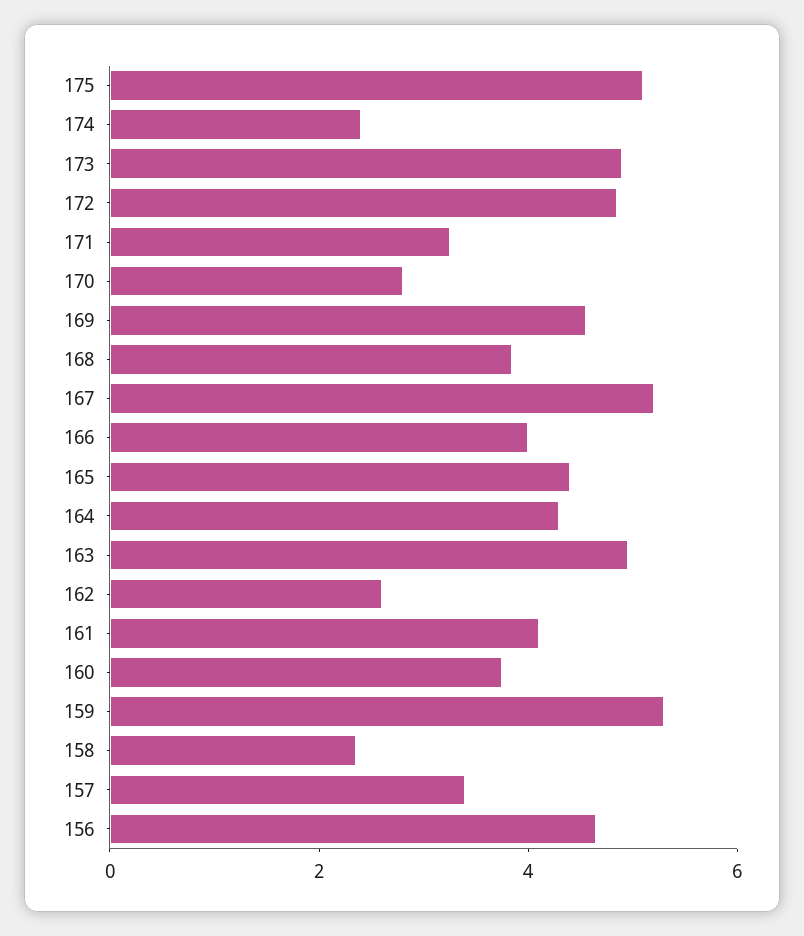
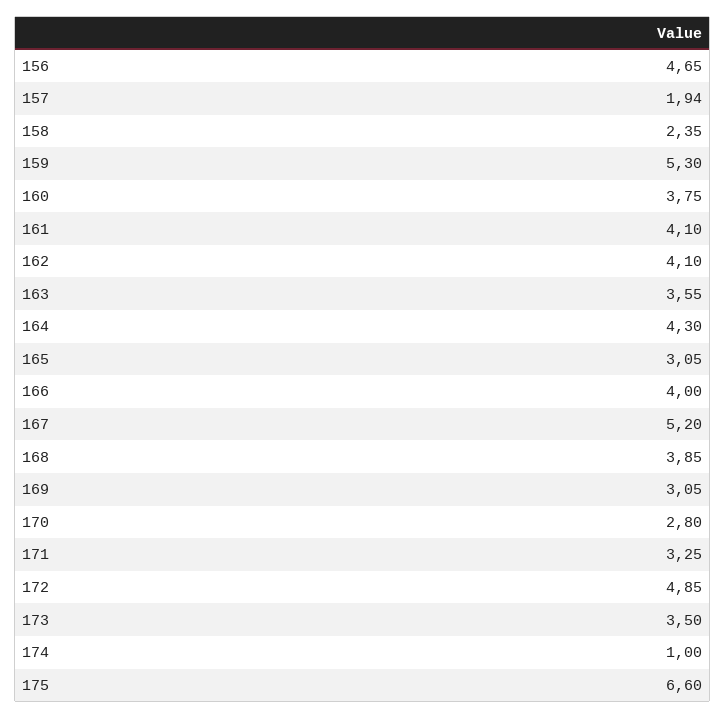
  {
-   "175": 5,
+   "175": 6.6,
-   "174": 2.5,
+   "174": 1,
-   "173": 5,
+   "173": 3.5,
    "172": 4.85,
    "171": 3.25,
    "170": 2.8,
-   "169": 4.5,
+   "169": 3.05,
    "168": 3.85,
    "167": 5.2,
    "166": 4,
-   "165": 4.5,
+   "165": 3.05,
    "164": 4.3,
-   "163": 5,
+   "163": 3.55,
-   "162": 2.5,
+   "162": 4.1,
    "161": 4.1,
    "160": 3.75,
    "159": 5.3,
    "158": 2.35,
-   "157": 3.5,
+   "157": 1.94,
    "156": 4.65
  }

